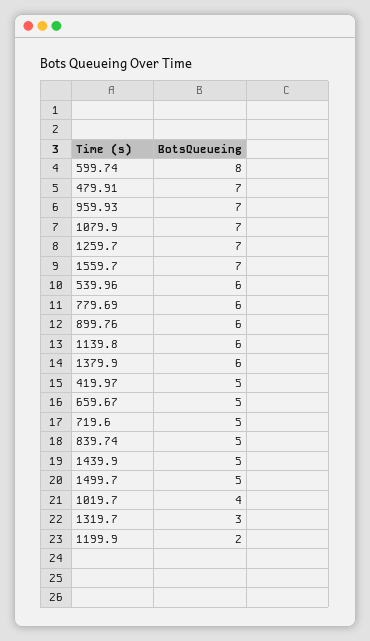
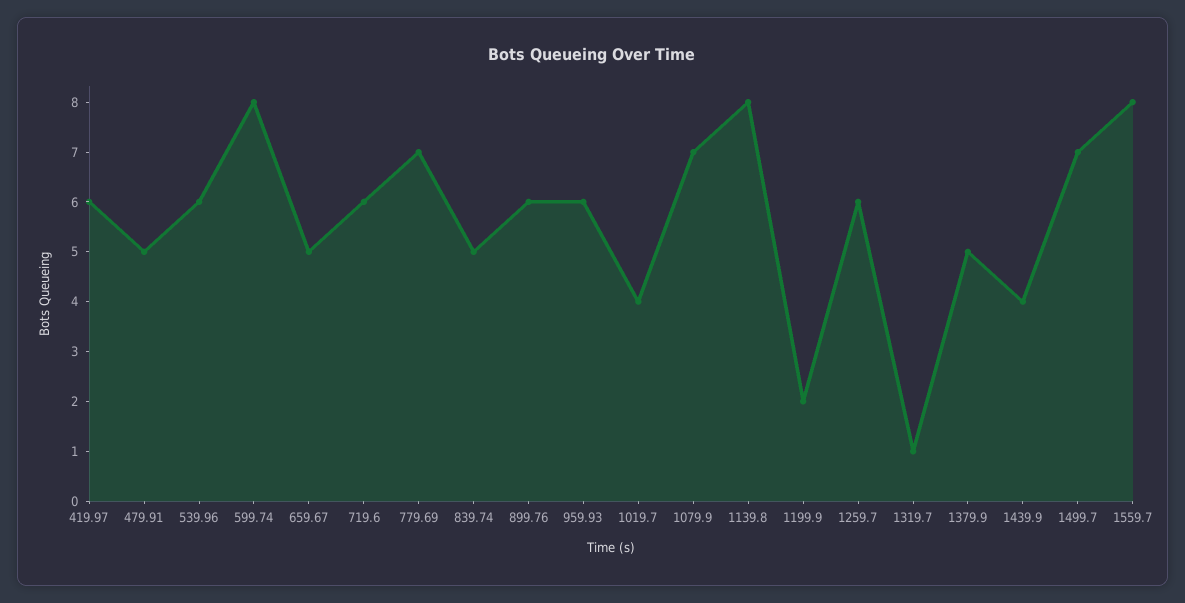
  {
    "599.74": 8,
-   "479.91": 7,
+   "479.91": 5,
-   "959.93": 7,
+   "959.93": 6,
    "1079.9": 7,
-   "1259.7": 7,
+   "1259.7": 6,
-   "1559.7": 7,
+   "1559.7": 8,
    "539.96": 6,
-   "779.69": 6,
+   "779.69": 7,
    "899.76": 6,
-   "1139.8": 6,
+   "1139.8": 8,
-   "1379.9": 6,
+   "1379.9": 5,
-   "419.97": 5,
+   "419.97": 6,
    "659.67": 5,
-   "719.6": 5,
+   "719.6": 6,
    "839.74": 5,
-   "1439.9": 5,
+   "1439.9": 4,
-   "1499.7": 5,
+   "1499.7": 7,
    "1019.7": 4,
-   "1319.7": 3,
+   "1319.7": 1,
    "1199.9": 2
  }

